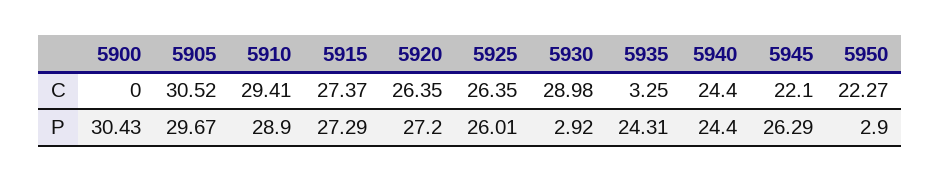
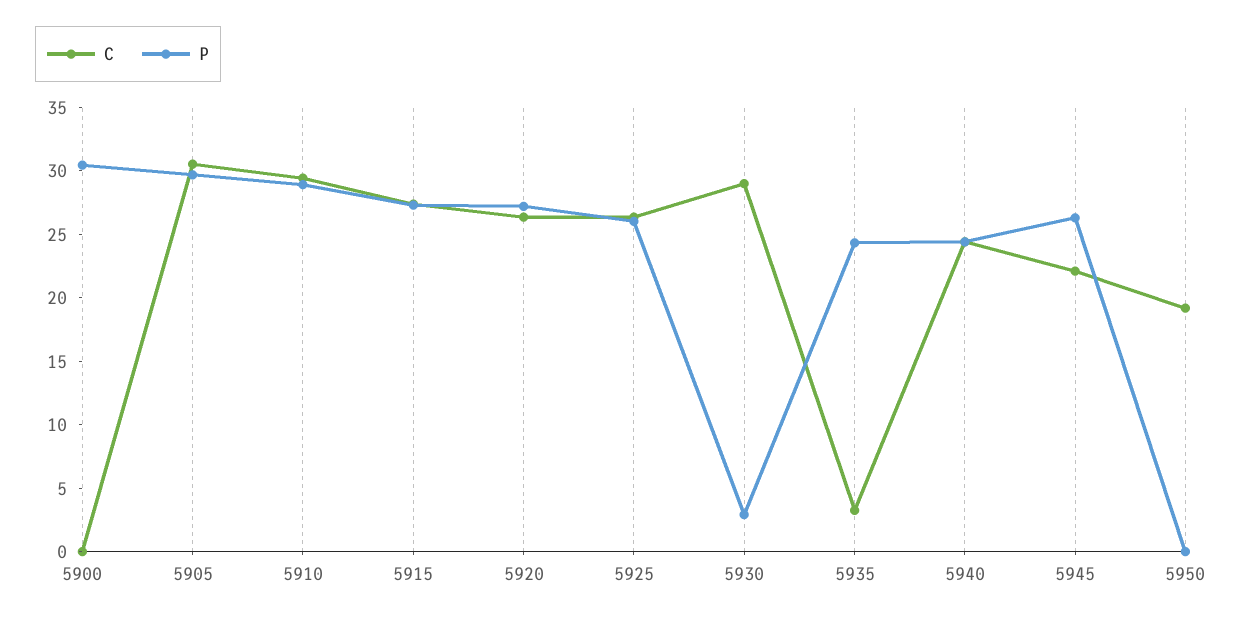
  {
    "C": {
      "5900": 0,
      "5905": 30.52,
      "5910": 29.41,
      "5915": 27.37,
      "5920": 26.35,
      "5925": 26.35,
      "5930": 28.98,
      "5935": 3.25,
      "5940": 24.4,
      "5945": 22.1,
-     "5950": 22.27
+     "5950": 19
    },
    "P": {
      "5900": 30.43,
      "5905": 29.67,
      "5910": 28.9,
      "5915": 27.29,
      "5920": 27.2,
      "5925": 26.01,
      "5930": 2.92,
      "5935": 24.31,
      "5940": 24.4,
      "5945": 26.29,
-     "5950": 2.9
+     "5950": 0
    }
  }

